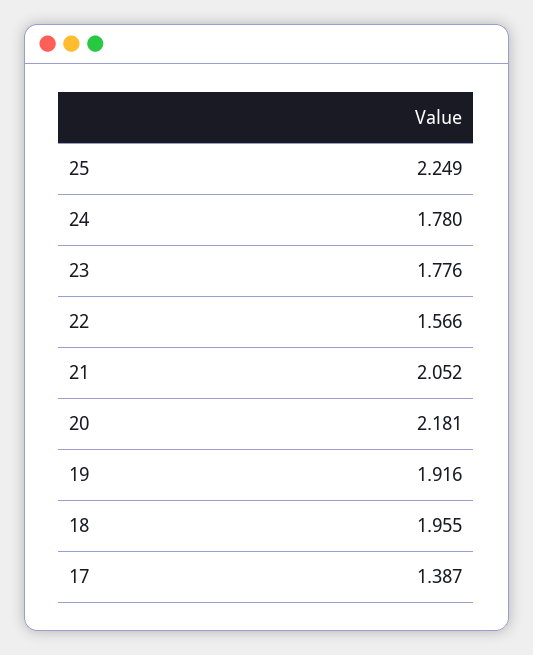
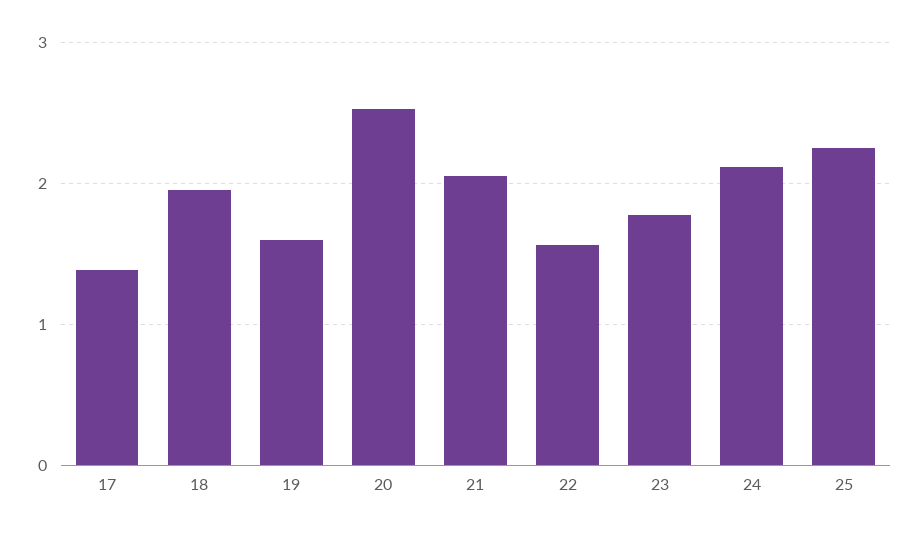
  {
    "25": 2.249,
-   "24": 1.78,
+   "24": 2.1,
    "23": 1.776,
    "22": 1.566,
    "21": 2.052,
-   "20": 2.181,
+   "20": 2.5,
-   "19": 1.916,
+   "19": 1.6,
    "18": 1.955,
    "17": 1.387
  }

